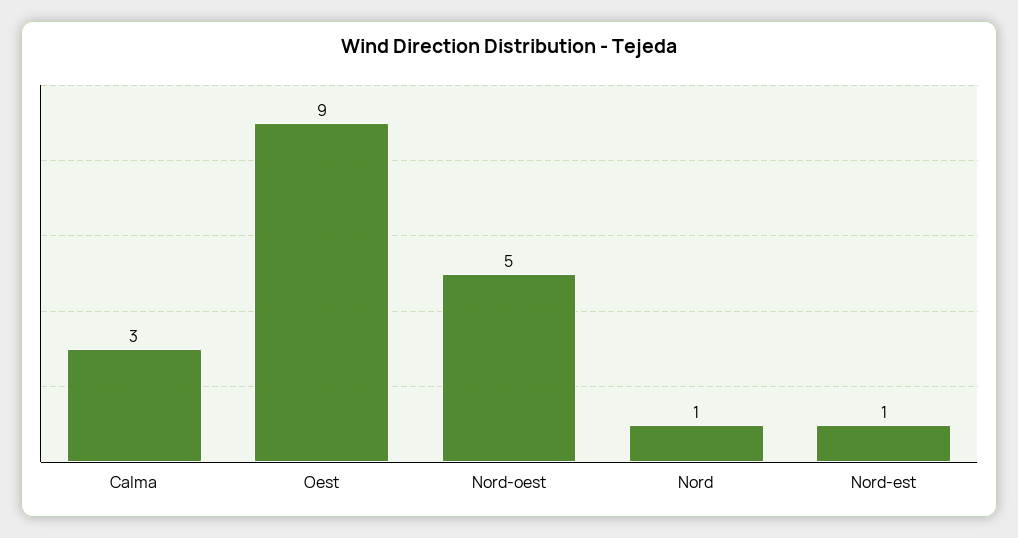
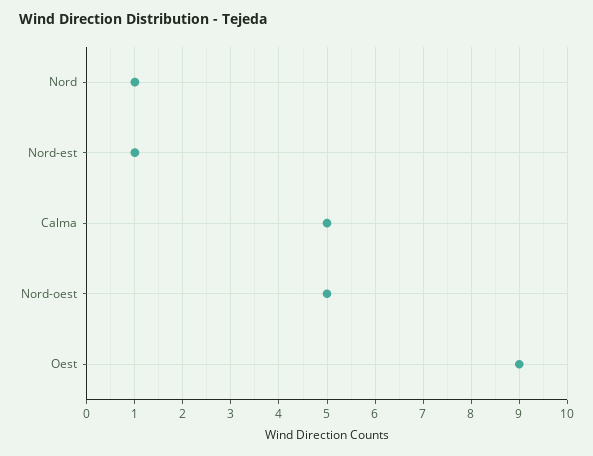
  {
-   "Calma": 3,
+   "Calma": 5,
    "Oest": 9,
    "Nord-oest": 5,
    "Nord": 1,
    "Nord-est": 1
  }

